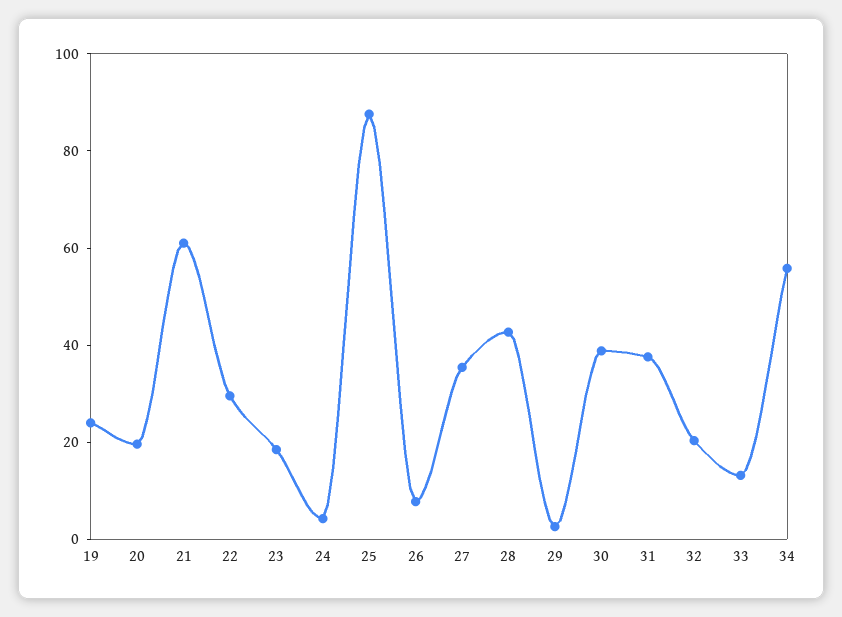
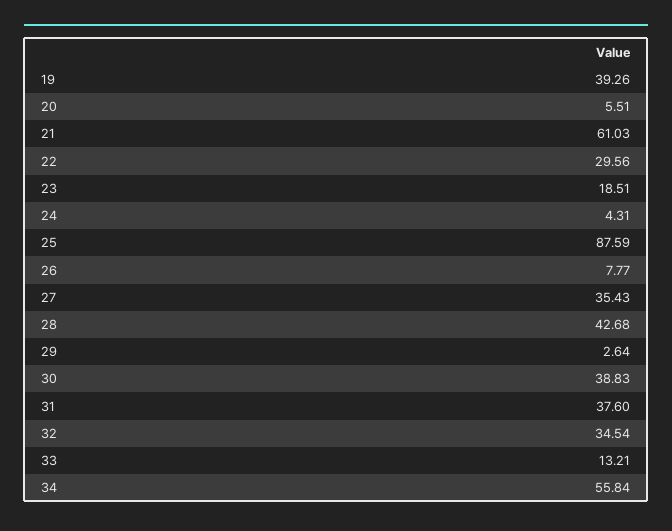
  {
-   "19": 25,
+   "19": 39.26,
-   "20": 20,
+   "20": 5.51,
    "21": 61.03,
    "22": 29.56,
    "23": 18.51,
    "24": 4.31,
    "25": 87.59,
    "26": 7.77,
    "27": 35.43,
    "28": 42.68,
    "29": 2.64,
    "30": 38.83,
    "31": 37.6,
-   "32": 20,
+   "32": 34.54,
    "33": 13.21,
    "34": 55.84
  }

